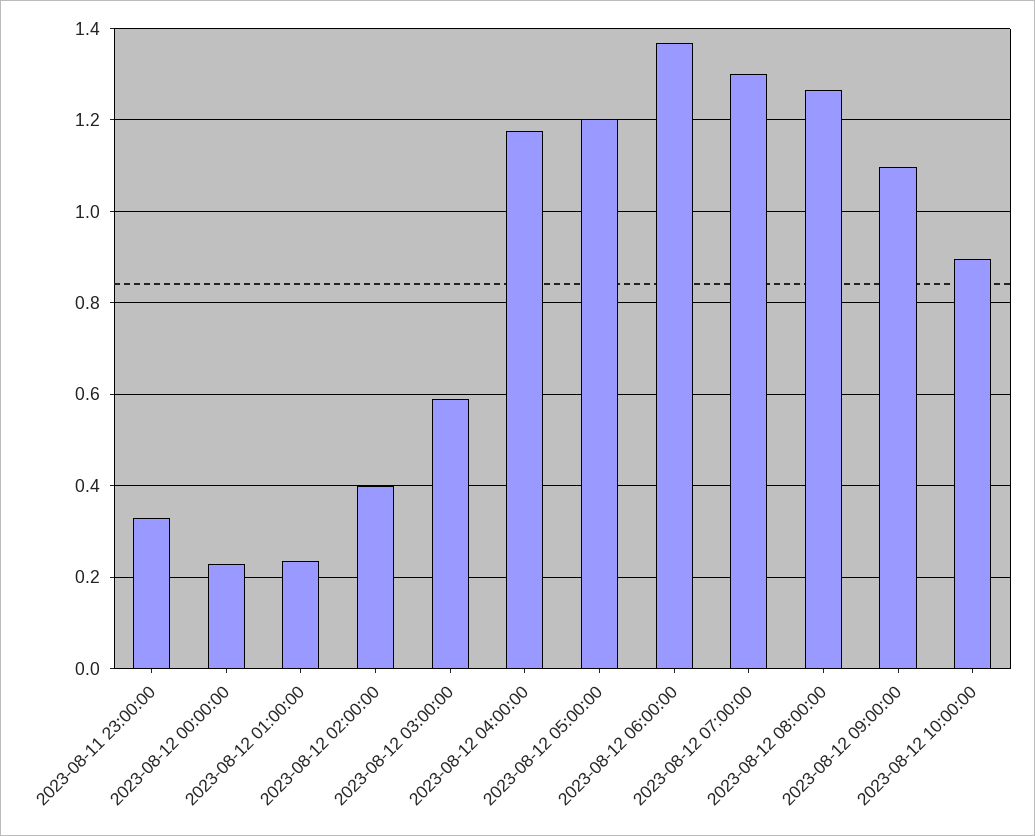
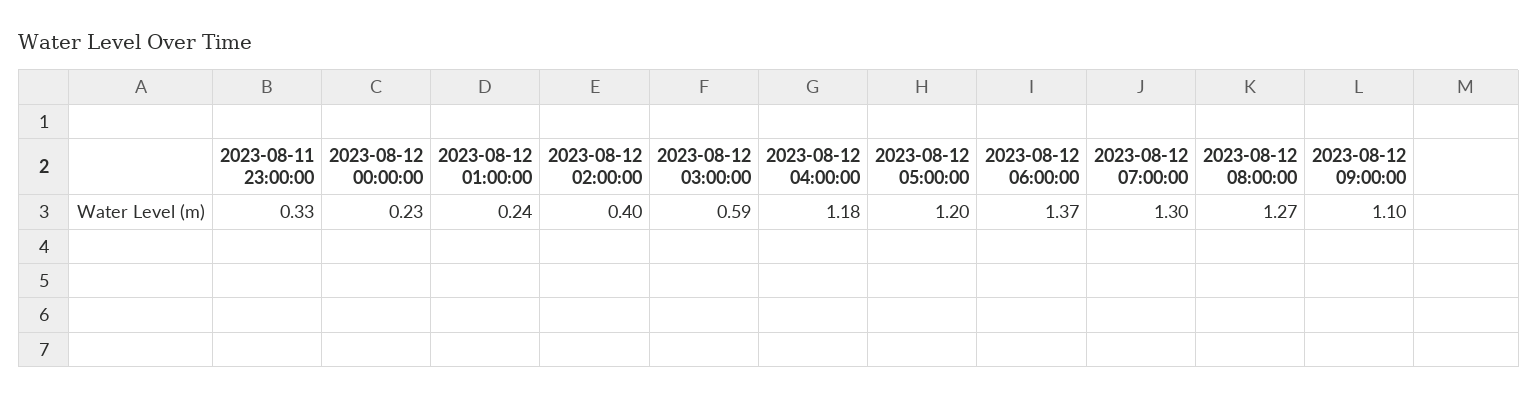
  {
    "2023-08-11 23:00:00": 0.33,
    "2023-08-12 00:00:00": 0.23,
    "2023-08-12 01:00:00": 0.24,
    "2023-08-12 02:00:00": 0.4,
    "2023-08-12 03:00:00": 0.59,
    "2023-08-12 04:00:00": 1.18,
    "2023-08-12 05:00:00": 1.2,
    "2023-08-12 06:00:00": 1.37,
    "2023-08-12 07:00:00": 1.3,
    "2023-08-12 08:00:00": 1.27,
-   "2023-08-12 09:00:00": 1.1,
+   "2023-08-12 09:00:00": 1.1
-   "2023-08-12 10:00:00": 0.9
  }

